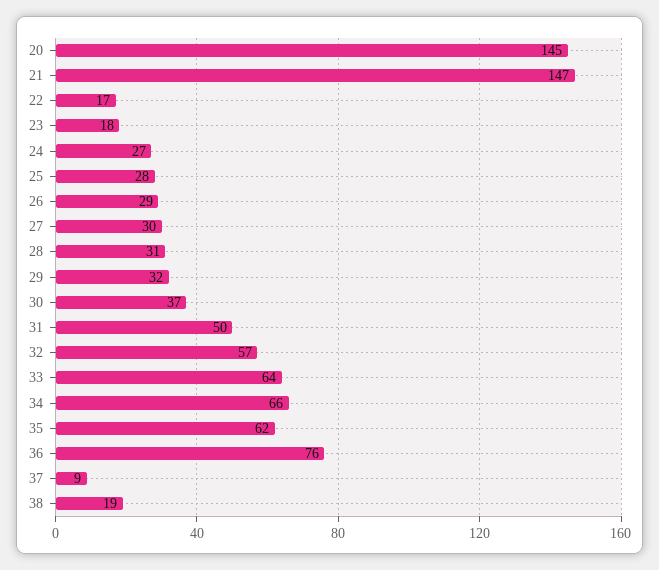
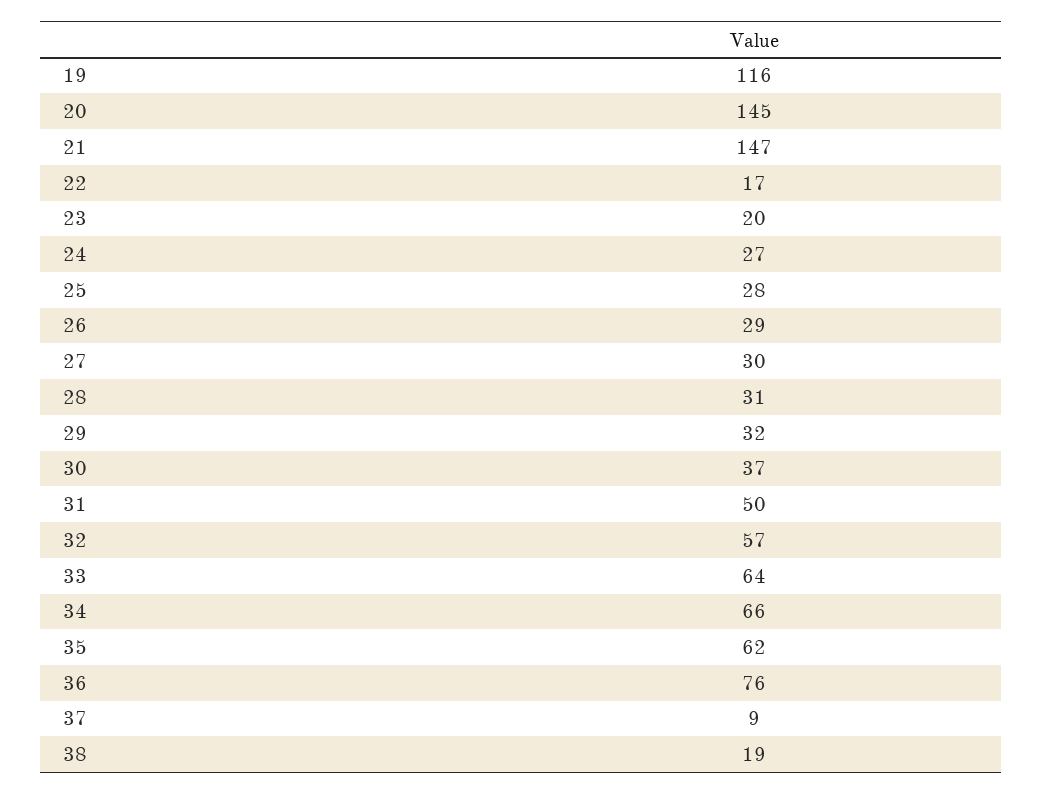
  {
    "20": 145,
    "21": 147,
    "22": 17,
-   "23": 18,
+   "23": 20,
    "24": 27,
    "25": 28,
    "26": 29,
    "27": 30,
    "28": 31,
    "29": 32,
    "30": 37,
    "31": 50,
    "32": 57,
    "33": 64,
    "34": 66,
    "35": 62,
    "36": 76,
    "37": 9,
-   "38": 19
+   "38": 19,
+   "19": 116
  }

